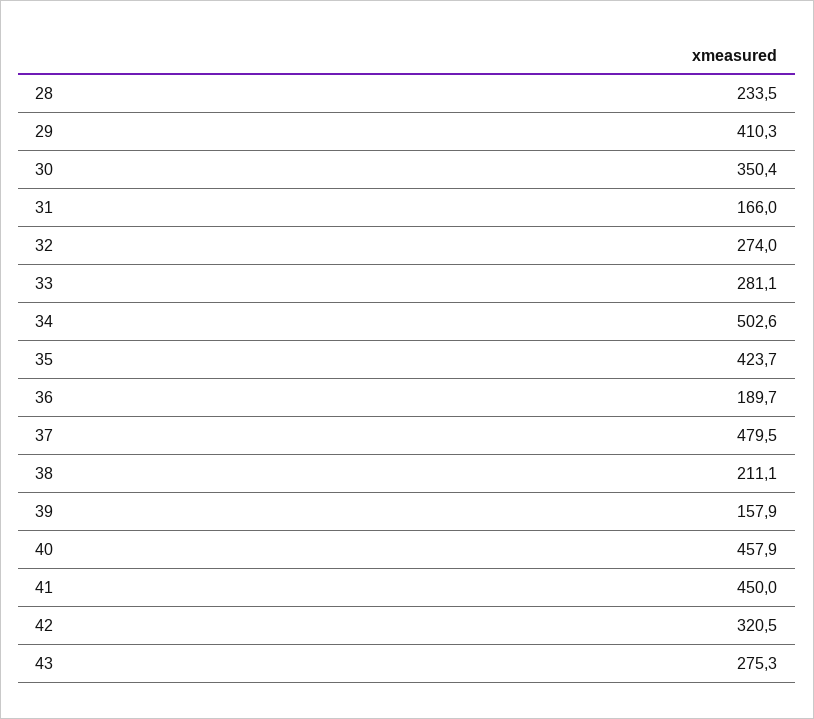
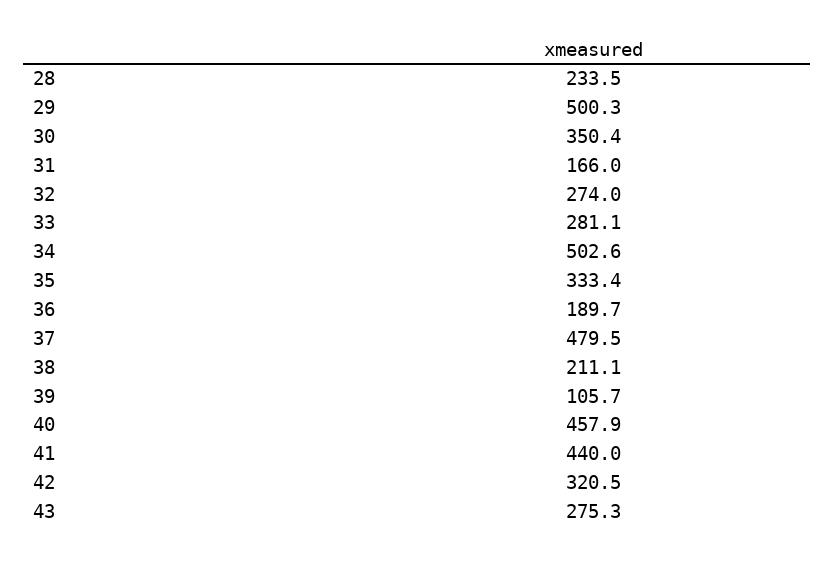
  {
    "28": 233.5,
-   "29": 410.3,
+   "29": 500.3,
    "30": 350.4,
    "31": 166,
    "32": 274,
    "33": 281.1,
    "34": 502.6,
-   "35": 423.7,
+   "35": 333.4,
    "36": 189.7,
    "37": 479.5,
    "38": 211.1,
-   "39": 157.9,
+   "39": 105.7,
    "40": 457.9,
-   "41": 450,
+   "41": 440,
    "42": 320.5,
    "43": 275.3
  }

